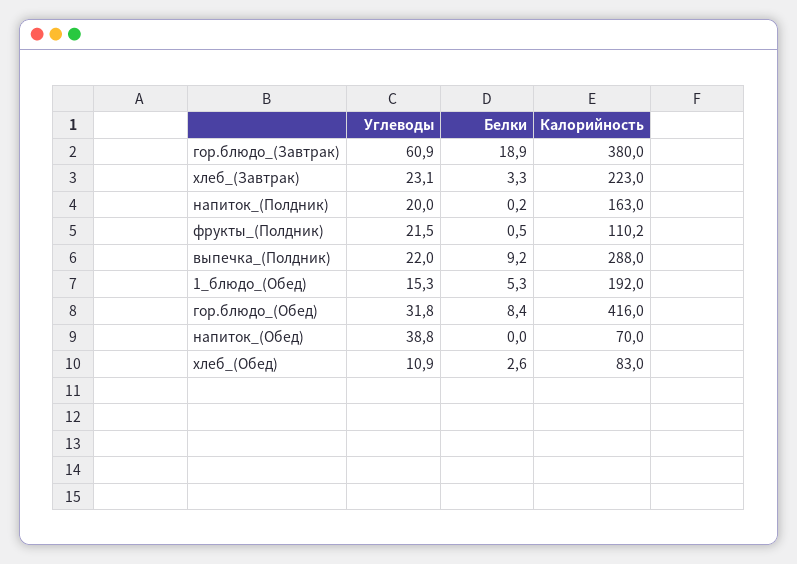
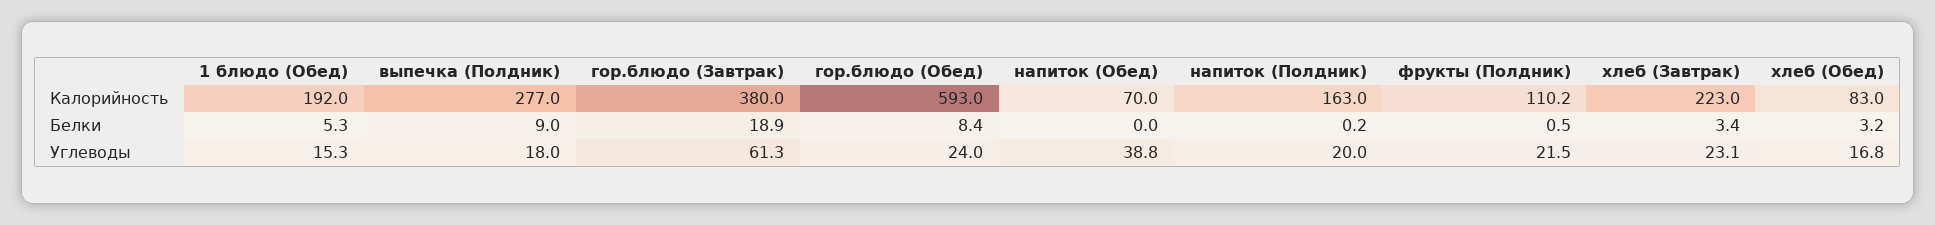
  {
    "Углеводы": {
-     "гор.блюдо_(Завтрак)": 60.9,
+     "гор.блюдо_(Завтрак)": 61.3,
      "хлеб_(Завтрак)": 23.1,
      "напиток_(Полдник)": 20,
      "фрукты_(Полдник)": 21.5,
-     "выпечка_(Полдник)": 22,
+     "выпечка_(Полдник)": 18,
      "1_блюдо_(Обед)": 15.3,
-     "гор.блюдо_(Обед)": 31.8,
+     "гор.блюдо_(Обед)": 24,
      "напиток_(Обед)": 38.8,
-     "хлеб_(Обед)": 10.9
+     "хлеб_(Обед)": 16.8
    },
    "Белки": {
      "гор.блюдо_(Завтрак)": 18.9,
-     "хлеб_(Завтрак)": 3.3,
+     "хлеб_(Завтрак)": 3.4,
      "напиток_(Полдник)": 0.2,
      "фрукты_(Полдник)": 0.5,
-     "выпечка_(Полдник)": 9.2,
+     "выпечка_(Полдник)": 9,
      "1_блюдо_(Обед)": 5.3,
      "гор.блюдо_(Обед)": 8.4,
      "напиток_(Обед)": 0,
-     "хлеб_(Обед)": 2.6
+     "хлеб_(Обед)": 3.2
    },
    "Калорийность": {
      "гор.блюдо_(Завтрак)": 380,
      "хлеб_(Завтрак)": 223,
      "напиток_(Полдник)": 163,
      "фрукты_(Полдник)": 110.2,
-     "выпечка_(Полдник)": 288,
+     "выпечка_(Полдник)": 277,
      "1_блюдо_(Обед)": 192,
-     "гор.блюдо_(Обед)": 416,
+     "гор.блюдо_(Обед)": 593,
      "напиток_(Обед)": 70,
      "хлеб_(Обед)": 83
    }
  }

